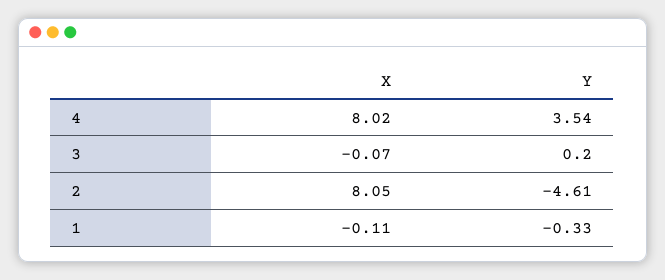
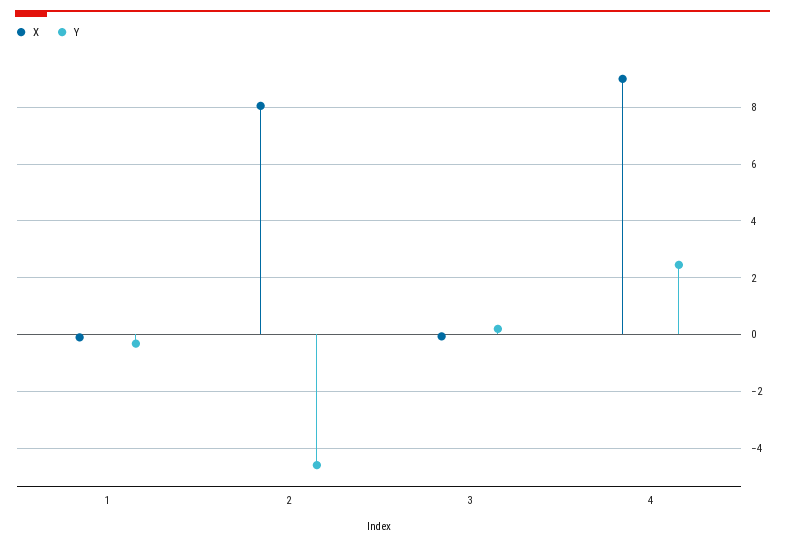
  {
    "X": {
-     "4": 8.02,
+     "4": 9,
      "3": -0.07,
      "2": 8.05,
      "1": -0.11
    },
    "Y": {
-     "4": 3.54,
+     "4": 2.5,
      "3": 0.2,
      "2": -4.61,
      "1": -0.33
    }
  }

